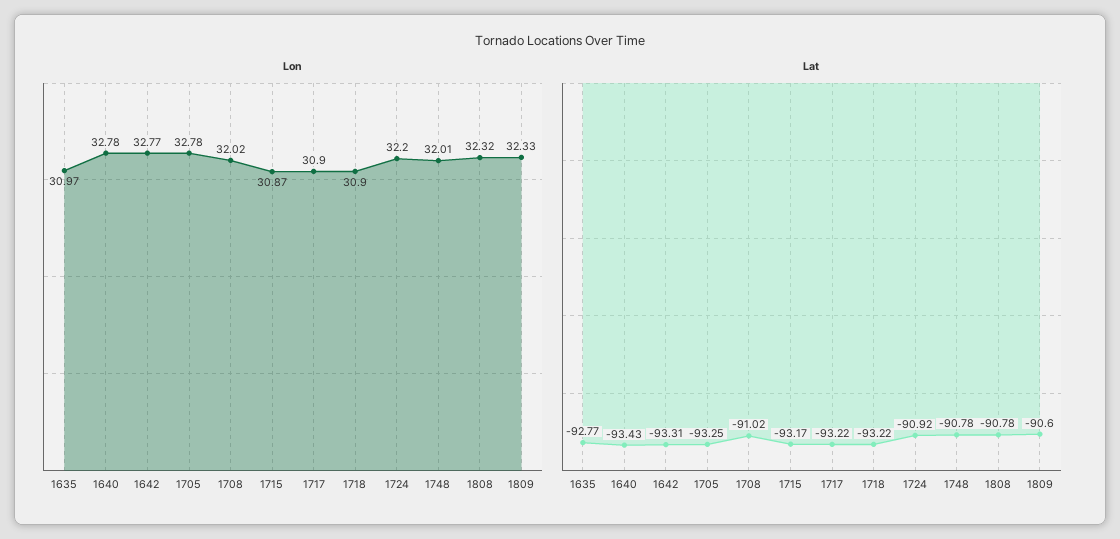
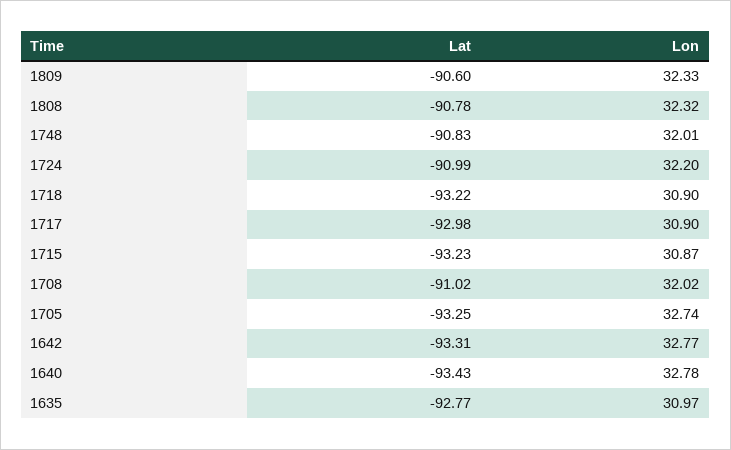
  {
    "Lon": {
      "1635": 30.97,
      "1640": 32.78,
      "1642": 32.77,
-     "1705": 32.78,
+     "1705": 32.74,
      "1708": 32.02,
      "1715": 30.87,
      "1717": 30.9,
      "1718": 30.9,
      "1724": 32.2,
      "1748": 32.01,
      "1808": 32.32,
      "1809": 32.33
    },
    "Lat": {
      "1635": -92.77,
      "1640": -93.43,
      "1642": -93.31,
      "1705": -93.25,
      "1708": -91.02,
-     "1715": -93.17,
+     "1715": -93.23,
-     "1717": -93.22,
+     "1717": -92.98,
      "1718": -93.22,
-     "1724": -90.92,
+     "1724": -90.99,
-     "1748": -90.78,
+     "1748": -90.83,
      "1808": -90.78,
      "1809": -90.6
    }
  }

